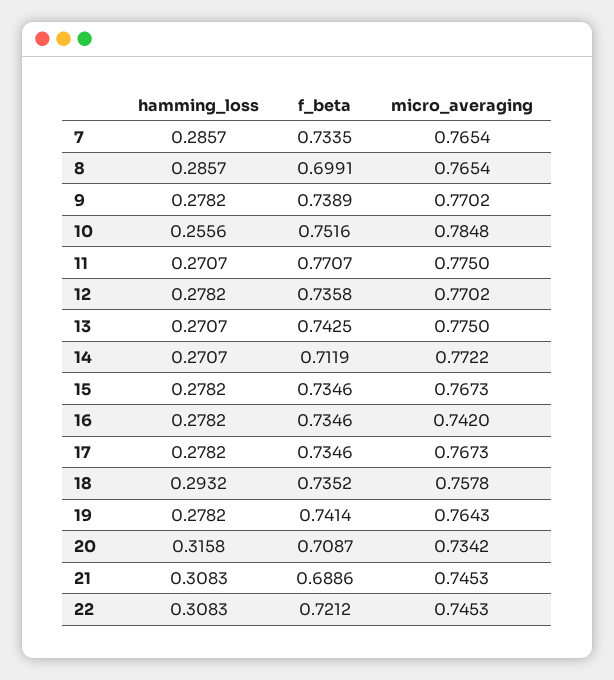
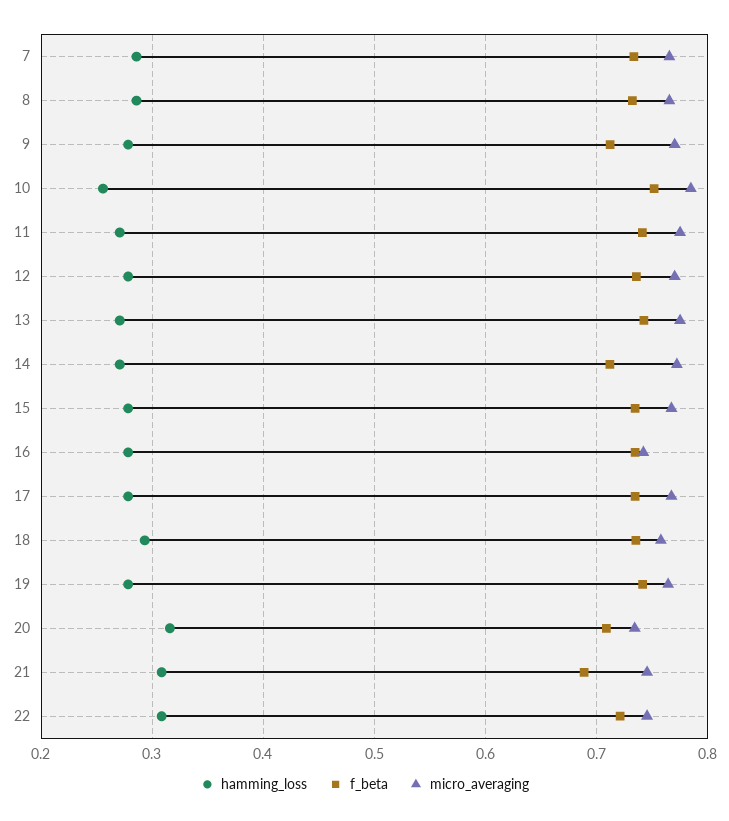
  {
    "hamming_loss": {
      "7": 0.2857,
      "8": 0.2857,
      "9": 0.2782,
      "10": 0.2556,
      "11": 0.2707,
      "12": 0.2782,
      "13": 0.2707,
      "14": 0.2707,
      "15": 0.2782,
      "16": 0.2782,
      "17": 0.2782,
      "18": 0.2932,
      "19": 0.2782,
      "20": 0.3158,
      "21": 0.3083,
      "22": 0.3083
    },
    "f_beta": {
      "7": 0.7335,
-     "8": 0.6991,
+     "8": 0.73,
-     "9": 0.7389,
+     "9": 0.71,
      "10": 0.7516,
-     "11": 0.7707,
+     "11": 0.74,
      "12": 0.7358,
      "13": 0.7425,
      "14": 0.7119,
      "15": 0.7346,
      "16": 0.7346,
      "17": 0.7346,
      "18": 0.7352,
      "19": 0.7414,
      "20": 0.7087,
      "21": 0.6886,
      "22": 0.7212
    },
    "micro_averaging": {
      "7": 0.7654,
      "8": 0.7654,
      "9": 0.7702,
      "10": 0.7848,
      "11": 0.775,
      "12": 0.7702,
      "13": 0.775,
      "14": 0.7722,
      "15": 0.7673,
      "16": 0.742,
      "17": 0.7673,
      "18": 0.7578,
      "19": 0.7643,
      "20": 0.7342,
      "21": 0.7453,
      "22": 0.7453
    }
  }

